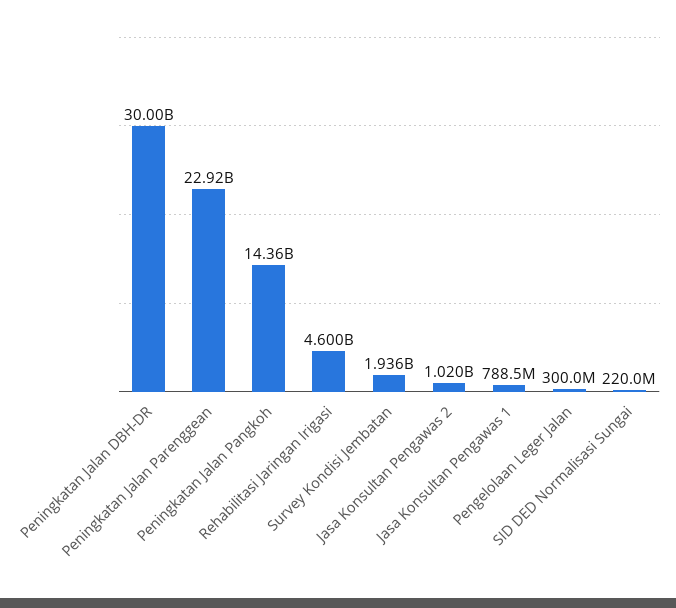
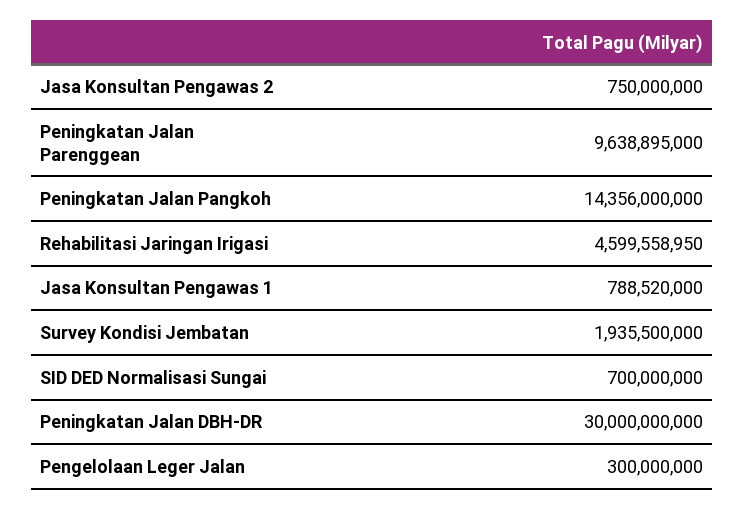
  {
    "Peningkatan Jalan DBH-DR": 30000000000,
-   "Peningkatan Jalan Parenggean": 22920000000,
+   "Peningkatan Jalan Parenggean": 9638895000,
    "Peningkatan Jalan Pangkoh": 14356000000,
    "Rehabilitasi Jaringan Irigasi": 4599558950,
    "Survey Kondisi Jembatan": 1935500000,
-   "Jasa Konsultan Pengawas 2": 1020000000,
+   "Jasa Konsultan Pengawas 2": 750000000,
    "Jasa Konsultan Pengawas 1": 788520000,
    "Pengelolaan Leger Jalan": 300000000,
-   "SID DED Normalisasi Sungai": 220000000
+   "SID DED Normalisasi Sungai": 700000000
  }

